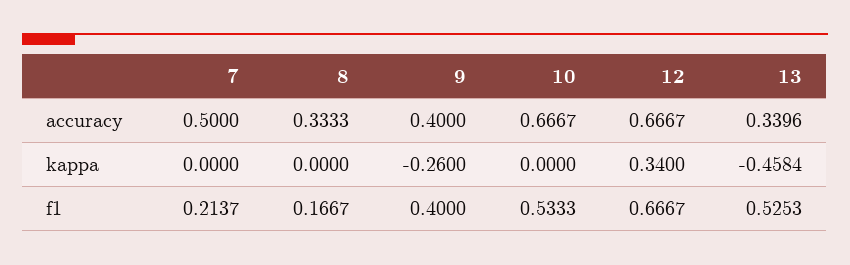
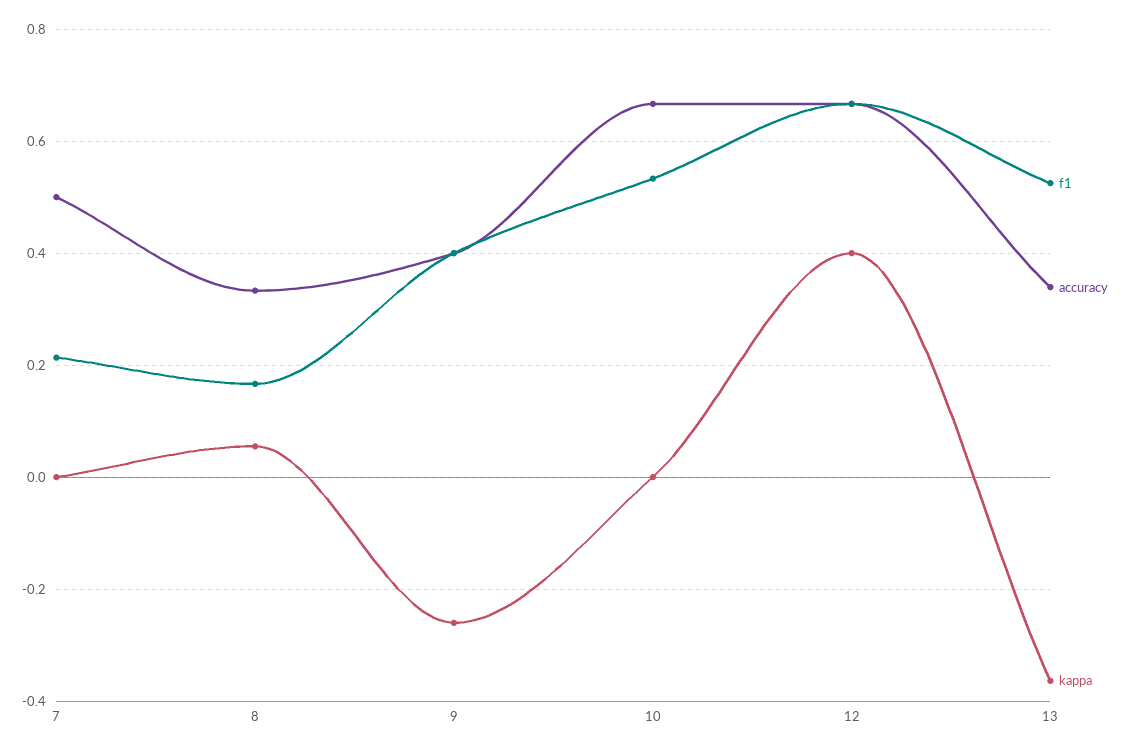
  {
    "accuracy": {
      "7": 0.5,
      "8": 0.3333,
      "9": 0.4,
      "10": 0.6667,
      "12": 0.6667,
      "13": 0.3396
    },
    "kappa": {
      "7": 0,
-     "8": 0,
+     "8": 0.06,
      "9": -0.26,
      "10": 0,
-     "12": 0.34,
+     "12": 0.4,
-     "13": -0.4584
+     "13": -0.36
    },
    "f1": {
      "7": 0.2137,
      "8": 0.1667,
      "9": 0.4,
      "10": 0.5333,
      "12": 0.6667,
      "13": 0.5253
    }
  }

